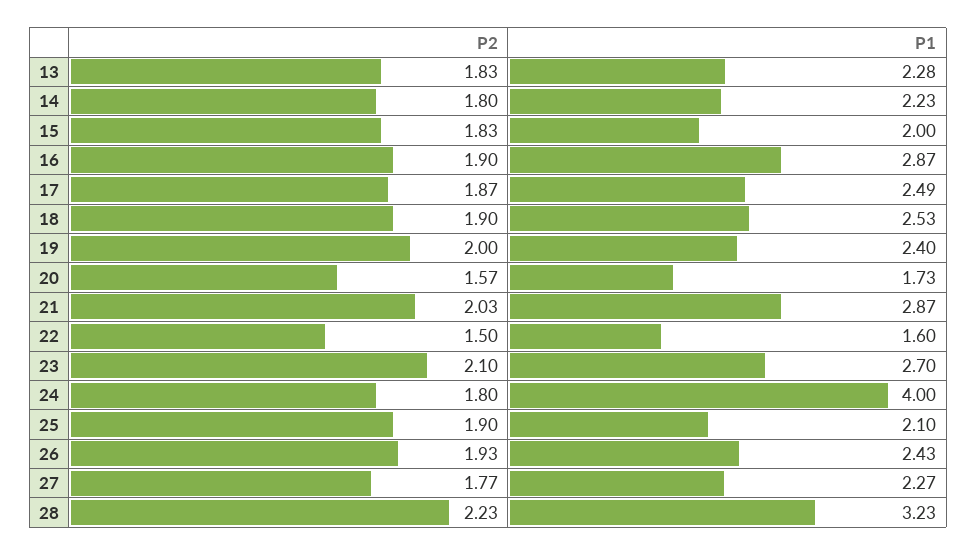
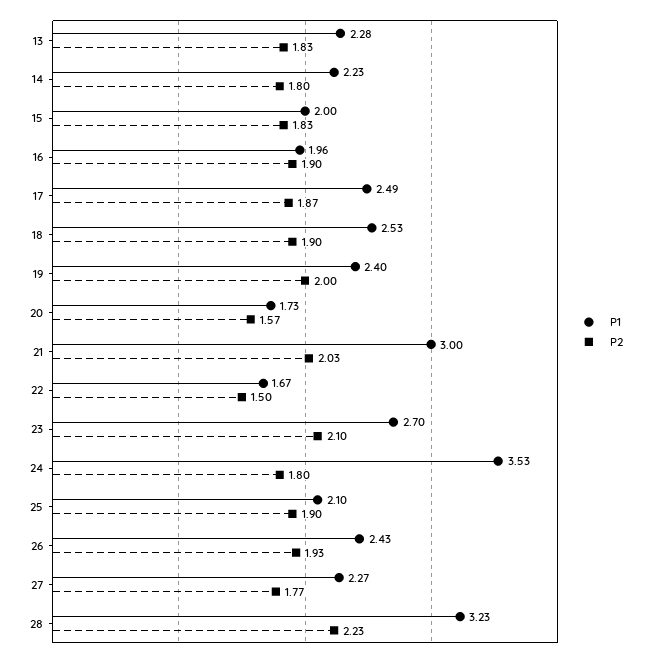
  {
    "P2": {
      "13": 1.83,
      "14": 1.8,
      "15": 1.83,
      "16": 1.9,
      "17": 1.87,
      "18": 1.9,
      "19": 2,
      "20": 1.57,
      "21": 2.03,
      "22": 1.5,
      "23": 2.1,
      "24": 1.8,
      "25": 1.9,
      "26": 1.93,
      "27": 1.77,
      "28": 2.23
    },
    "P1": {
      "13": 2.28,
      "14": 2.23,
      "15": 2,
-     "16": 2.87,
+     "16": 1.96,
      "17": 2.49,
      "18": 2.53,
      "19": 2.4,
      "20": 1.73,
-     "21": 2.87,
+     "21": 3,
-     "22": 1.6,
+     "22": 1.67,
      "23": 2.7,
-     "24": 4,
+     "24": 3.53,
      "25": 2.1,
      "26": 2.43,
      "27": 2.27,
      "28": 3.23
    }
  }

